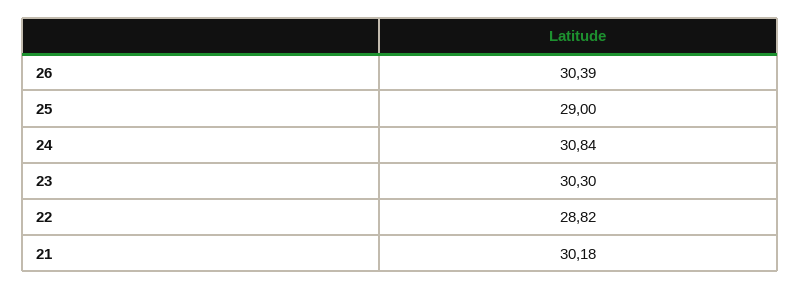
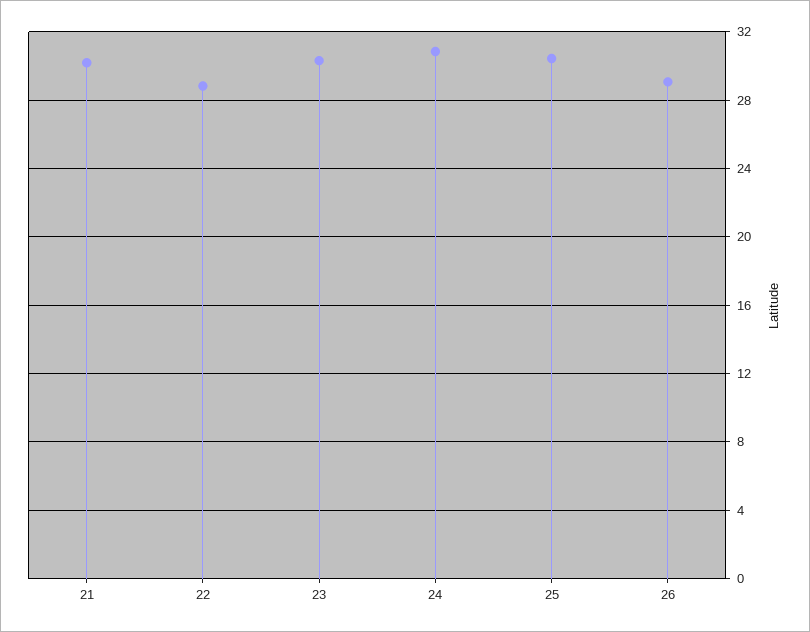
  {
-   "26": 30.39,
+   "26": 29,
-   "25": 29,
+   "25": 30.5,
    "24": 30.84,
    "23": 30.3,
    "22": 28.82,
    "21": 30.18
  }

